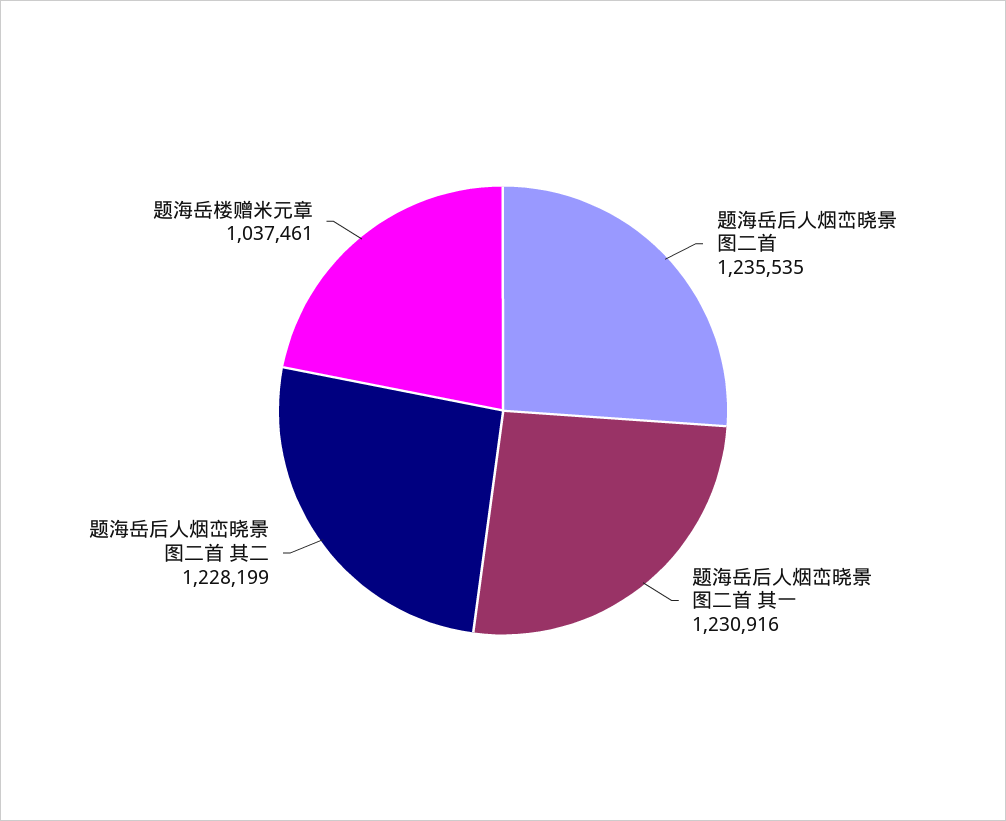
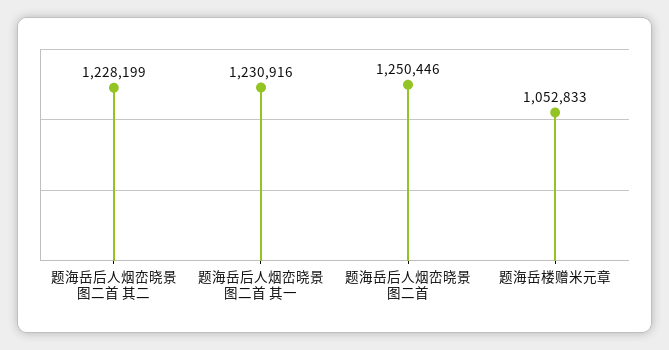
  {
-   "题海岳后人烟峦晓景图二首": 1235535,
+   "题海岳后人烟峦晓景图二首": 1250446,
    "题海岳后人烟峦晓景图二首 其一": 1230916,
    "题海岳后人烟峦晓景图二首 其二": 1228199,
-   "题海岳楼赠米元章": 1037461
+   "题海岳楼赠米元章": 1052833
  }

